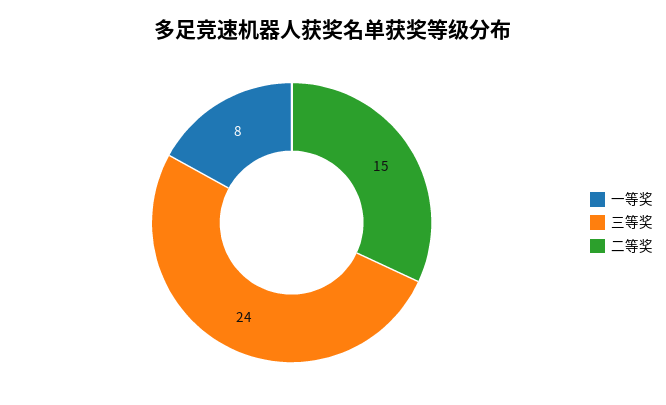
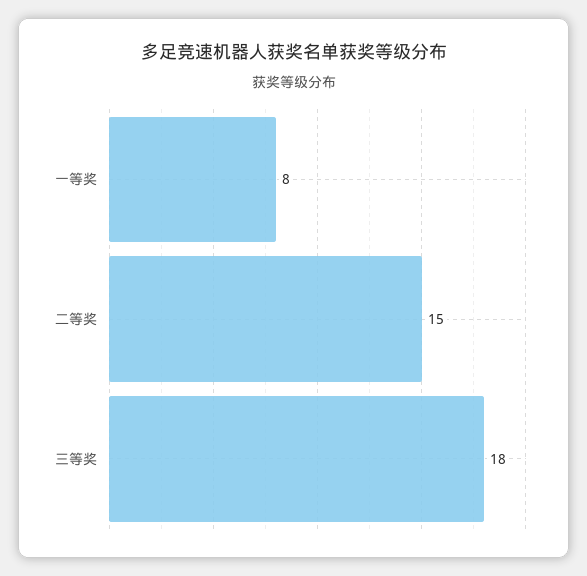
  {
    "一等奖": 8,
-   "三等奖": 24,
+   "三等奖": 18,
    "二等奖": 15
  }

